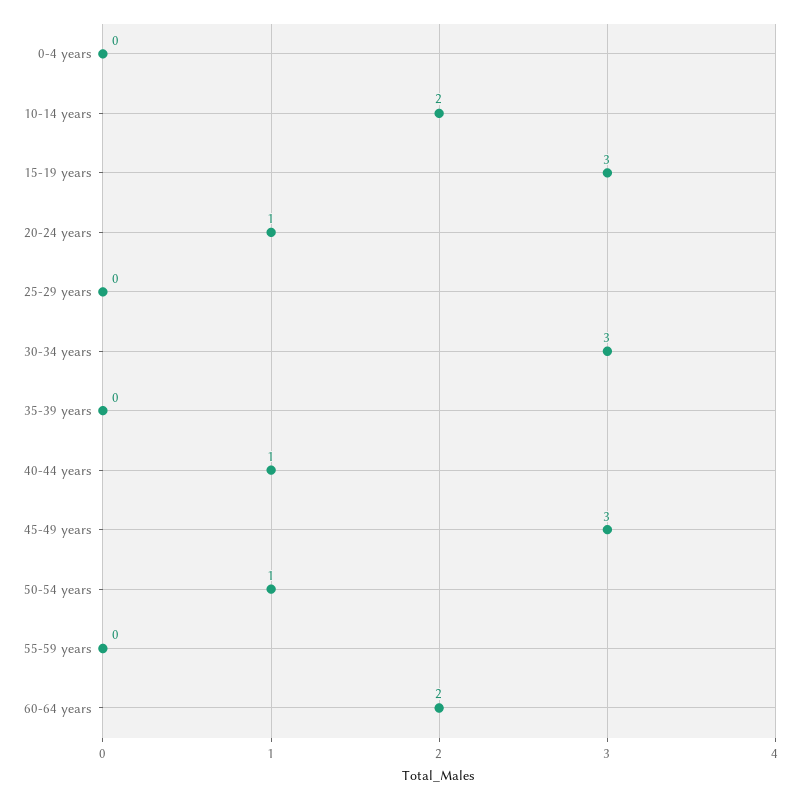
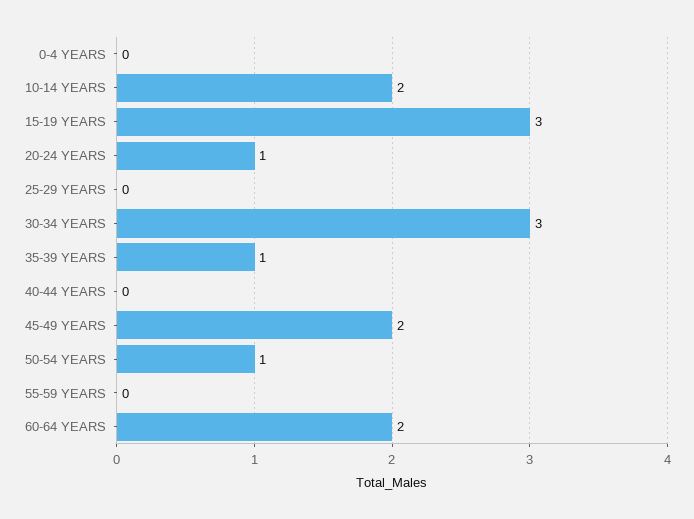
  {
    "0-4 years": 0,
    "10-14 years": 2,
    "15-19 years": 3,
    "20-24 years": 1,
    "25-29 years": 0,
    "30-34 years": 3,
-   "35-39 years": 0,
+   "35-39 years": 1,
-   "40-44 years": 1,
+   "40-44 years": 0,
-   "45-49 years": 3,
+   "45-49 years": 2,
    "50-54 years": 1,
    "55-59 years": 0,
    "60-64 years": 2
  }

